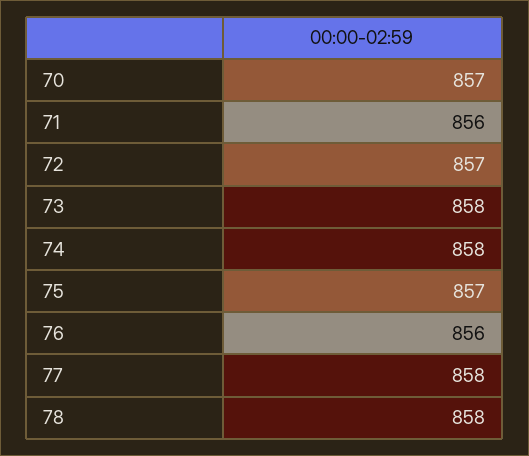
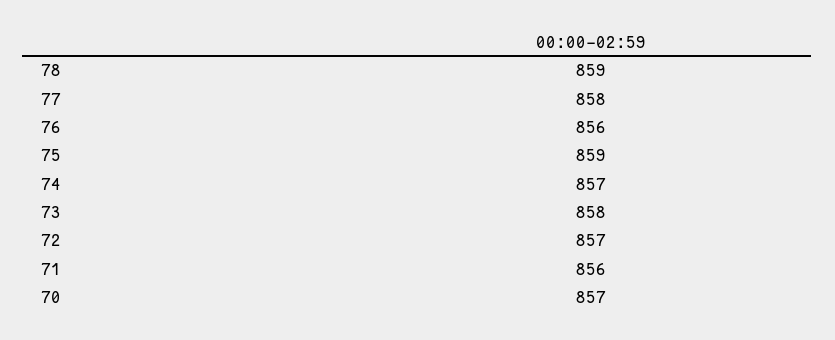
  {
    "70": 857,
    "71": 856,
    "72": 857,
    "73": 858,
-   "74": 858,
+   "74": 857,
-   "75": 857,
+   "75": 859,
    "76": 856,
    "77": 858,
-   "78": 858
+   "78": 859
  }

